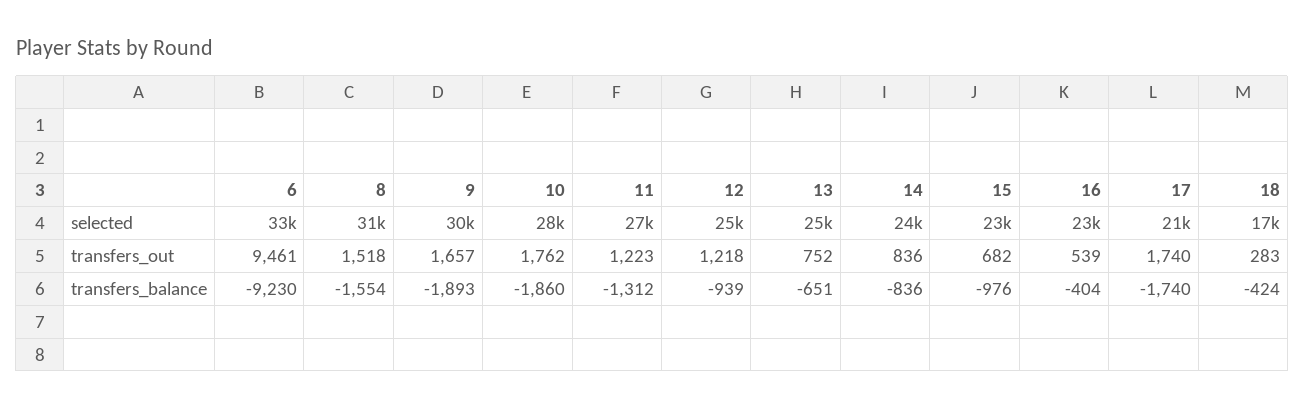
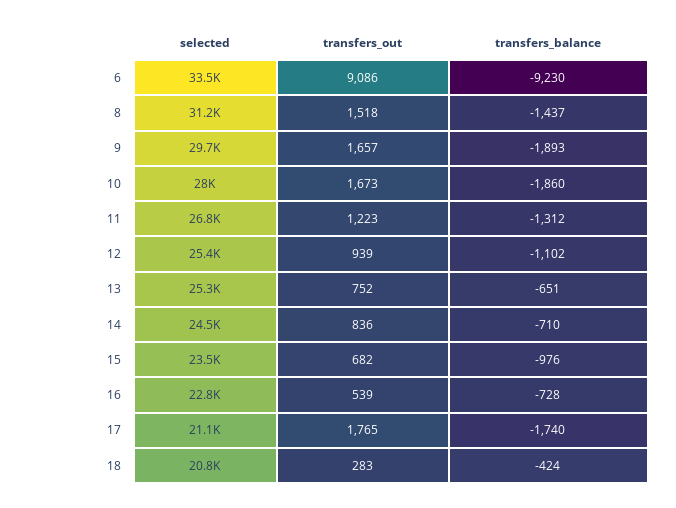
  {
    "6": {
      "selected": 33500,
-     "transfers_out": 9461,
+     "transfers_out": 9086,
      "transfers_balance": -9230
    },
    "8": {
      "selected": 31200,
      "transfers_out": 1518,
-     "transfers_balance": -1554
+     "transfers_balance": -1437
    },
    "9": {
      "selected": 29700,
      "transfers_out": 1657,
      "transfers_balance": -1893
    },
    "10": {
      "selected": 28000,
-     "transfers_out": 1762,
+     "transfers_out": 1673,
      "transfers_balance": -1860
    },
    "11": {
      "selected": 26800,
      "transfers_out": 1223,
      "transfers_balance": -1312
    },
    "12": {
      "selected": 25400,
-     "transfers_out": 1218,
+     "transfers_out": 939,
-     "transfers_balance": -939
+     "transfers_balance": -1102
    },
    "13": {
      "selected": 25300,
      "transfers_out": 752,
      "transfers_balance": -651
    },
    "14": {
      "selected": 24500,
      "transfers_out": 836,
-     "transfers_balance": -836
+     "transfers_balance": -710
    },
    "15": {
      "selected": 23500,
      "transfers_out": 682,
      "transfers_balance": -976
    },
    "16": {
      "selected": 22800,
      "transfers_out": 539,
-     "transfers_balance": -404
+     "transfers_balance": -728
    },
    "17": {
      "selected": 21100,
-     "transfers_out": 1740,
+     "transfers_out": 1765,
      "transfers_balance": -1740
    },
    "18": {
-     "selected": 17000,
+     "selected": 20800,
      "transfers_out": 283,
      "transfers_balance": -424
    }
  }

